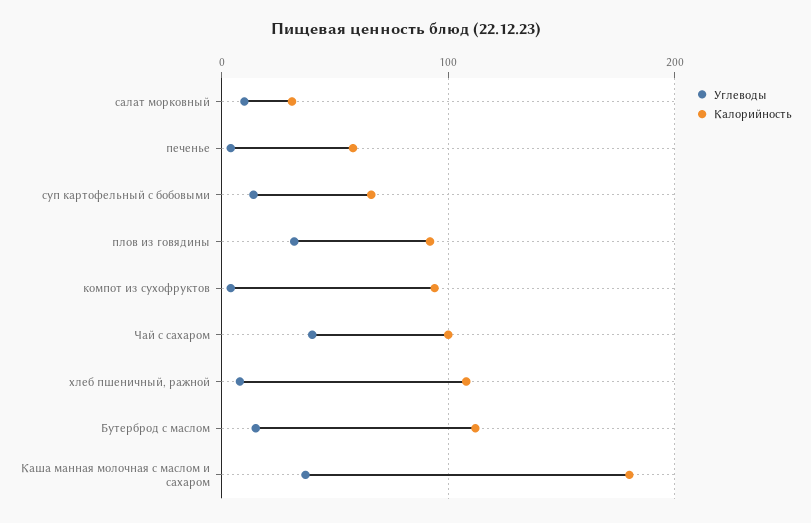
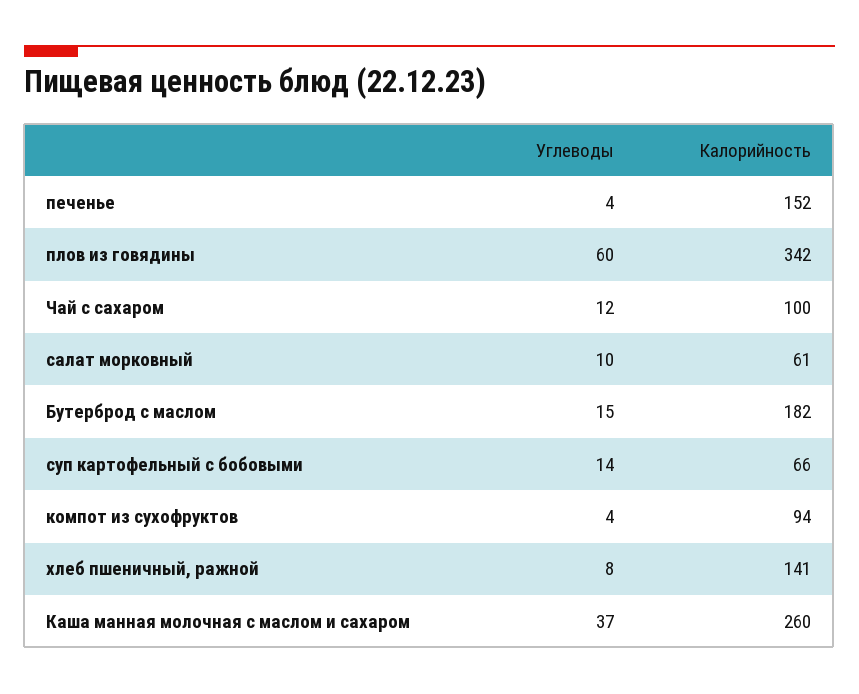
  {
    "Углеводы": {
      "салат морковный": 10,
      "печенье": 4,
      "суп картофельный с бобовыми": 14,
-     "плов из говядины": 30,
+     "плов из говядины": 60,
      "компот из сухофруктов": 4,
-     "Чай с сахаром": 40,
+     "Чай с сахаром": 12,
      "хлеб пшеничный, ражной": 8,
      "Бутерброд с маслом": 15,
      "Каша манная молочная с маслом и сахаром": 37
    },
    "Калорийность": {
-     "салат морковный": 30,
+     "салат морковный": 61,
-     "печенье": 60,
+     "печенье": 152,
      "суп картофельный с бобовыми": 66,
-     "плов из говядины": 90,
+     "плов из говядины": 342,
      "компот из сухофруктов": 94,
      "Чай с сахаром": 100,
-     "хлеб пшеничный, ражной": 110,
+     "хлеб пшеничный, ражной": 141,
-     "Бутерброд с маслом": 110,
+     "Бутерброд с маслом": 182,
-     "Каша манная молочная с маслом и сахаром": 180
+     "Каша манная молочная с маслом и сахаром": 260
    }
  }

